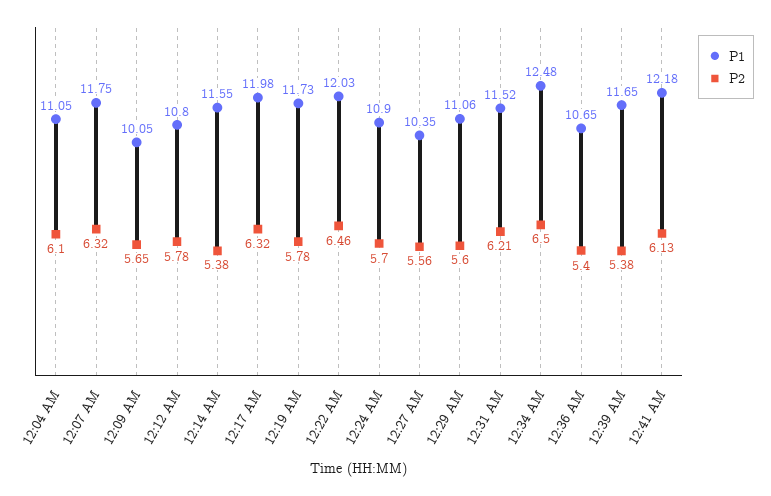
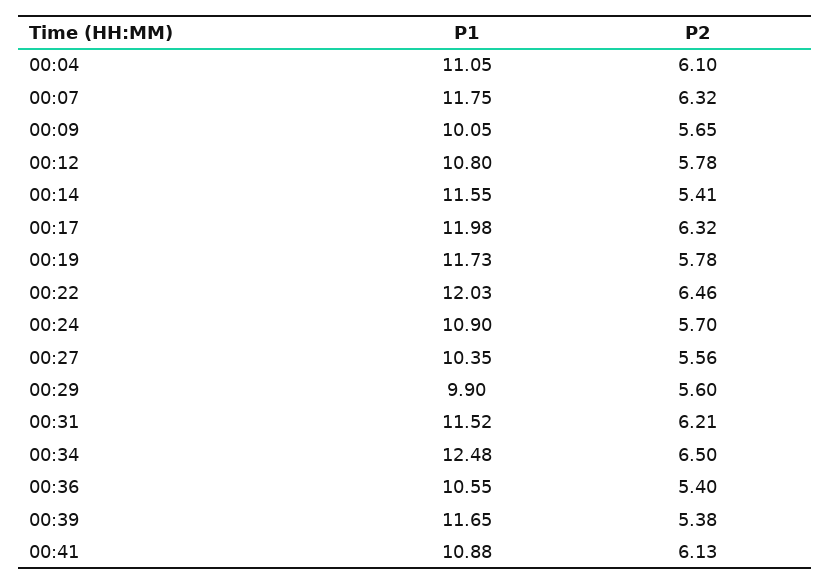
  {
    "P1": {
      "12:04 AM": 11.05,
      "12:07 AM": 11.75,
      "12:09 AM": 10.05,
      "12:12 AM": 10.8,
      "12:14 AM": 11.55,
      "12:17 AM": 11.98,
      "12:19 AM": 11.73,
      "12:22 AM": 12.03,
      "12:24 AM": 10.9,
      "12:27 AM": 10.35,
-     "12:29 AM": 11.06,
+     "12:29 AM": 9.9,
      "12:31 AM": 11.52,
      "12:34 AM": 12.48,
-     "12:36 AM": 10.65,
+     "12:36 AM": 10.55,
      "12:39 AM": 11.65,
-     "12:41 AM": 12.18
+     "12:41 AM": 10.88
    },
    "P2": {
      "12:04 AM": 6.1,
      "12:07 AM": 6.32,
      "12:09 AM": 5.65,
      "12:12 AM": 5.78,
-     "12:14 AM": 5.38,
+     "12:14 AM": 5.41,
      "12:17 AM": 6.32,
      "12:19 AM": 5.78,
      "12:22 AM": 6.46,
      "12:24 AM": 5.7,
      "12:27 AM": 5.56,
      "12:29 AM": 5.6,
      "12:31 AM": 6.21,
      "12:34 AM": 6.5,
      "12:36 AM": 5.4,
      "12:39 AM": 5.38,
      "12:41 AM": 6.13
    }
  }

